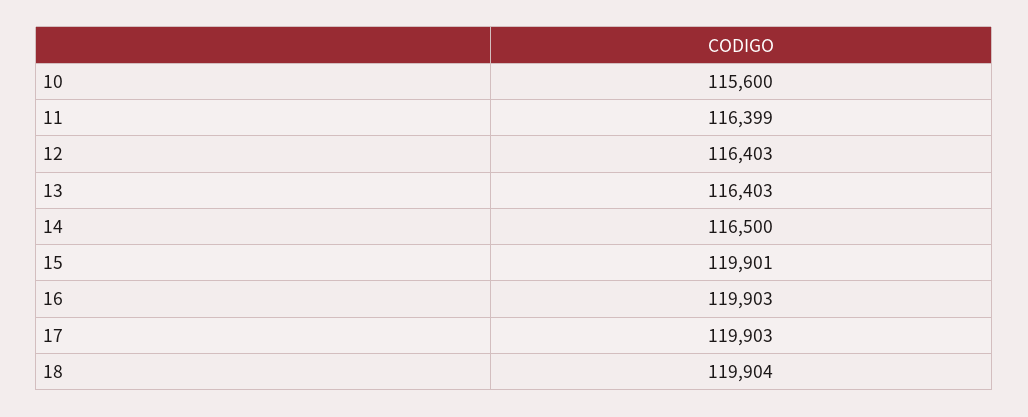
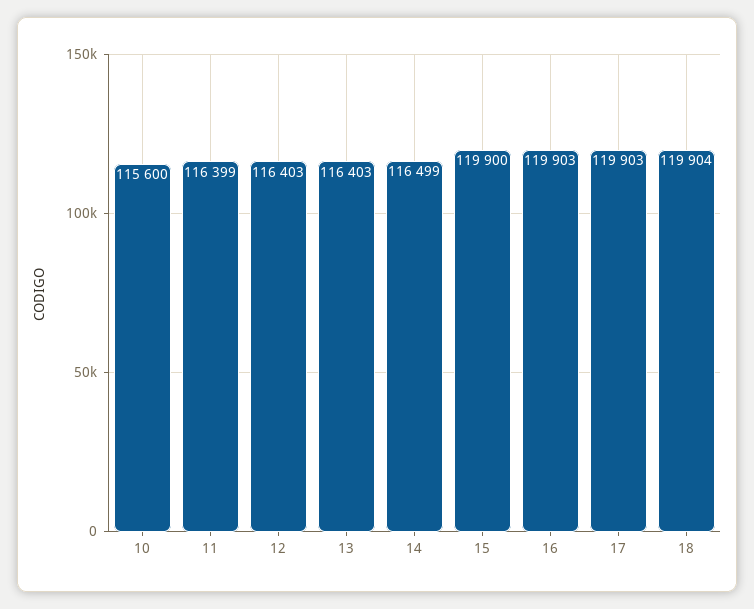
  {
    "10": 115600,
    "11": 116399,
    "12": 116403,
    "13": 116403,
-   "14": 116500,
+   "14": 116499,
-   "15": 119901,
+   "15": 119900,
    "16": 119903,
    "17": 119903,
    "18": 119904
  }

